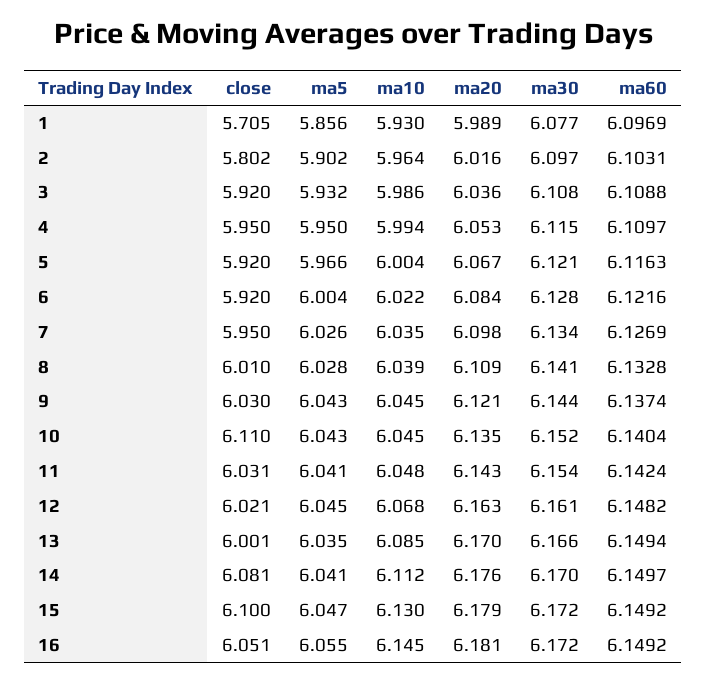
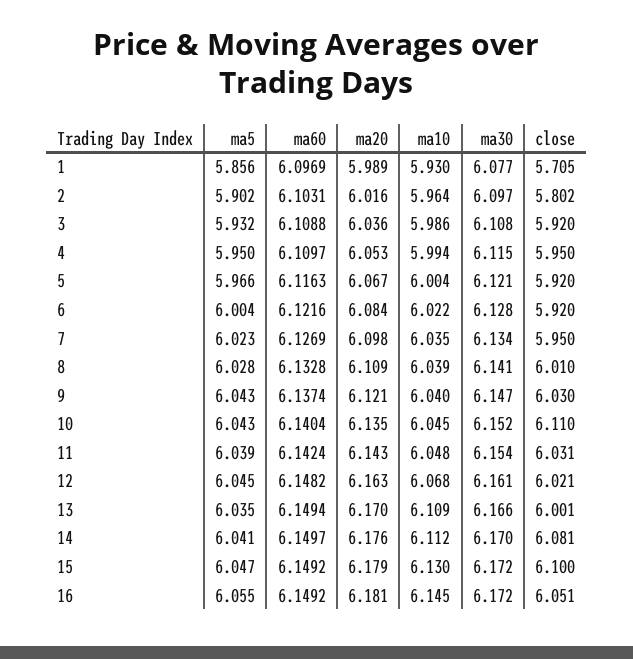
  {
    "close": {
      "1": 5.705,
      "2": 5.802,
      "3": 5.92,
      "4": 5.95,
      "5": 5.92,
      "6": 5.92,
      "7": 5.95,
      "8": 6.01,
      "9": 6.03,
      "10": 6.11,
      "11": 6.031,
      "12": 6.021,
      "13": 6.001,
      "14": 6.081,
      "15": 6.1,
      "16": 6.051
    },
    "ma5": {
      "1": 5.856,
      "2": 5.902,
      "3": 5.932,
      "4": 5.95,
      "5": 5.966,
      "6": 6.004,
-     "7": 6.026,
+     "7": 6.023,
      "8": 6.028,
      "9": 6.043,
      "10": 6.043,
-     "11": 6.041,
+     "11": 6.039,
      "12": 6.045,
      "13": 6.035,
      "14": 6.041,
      "15": 6.047,
      "16": 6.055
    },
    "ma10": {
      "1": 5.93,
      "2": 5.964,
      "3": 5.986,
      "4": 5.994,
      "5": 6.004,
      "6": 6.022,
      "7": 6.035,
      "8": 6.039,
-     "9": 6.045,
+     "9": 6.04,
      "10": 6.045,
      "11": 6.048,
      "12": 6.068,
-     "13": 6.085,
+     "13": 6.109,
      "14": 6.112,
      "15": 6.13,
      "16": 6.145
    },
    "ma20": {
      "1": 5.989,
      "2": 6.016,
      "3": 6.036,
      "4": 6.053,
      "5": 6.067,
      "6": 6.084,
      "7": 6.098,
      "8": 6.109,
      "9": 6.121,
      "10": 6.135,
      "11": 6.143,
      "12": 6.163,
      "13": 6.17,
      "14": 6.176,
      "15": 6.179,
      "16": 6.181
    },
    "ma30": {
      "1": 6.077,
      "2": 6.097,
      "3": 6.108,
      "4": 6.115,
      "5": 6.121,
      "6": 6.128,
      "7": 6.134,
      "8": 6.141,
-     "9": 6.144,
+     "9": 6.147,
      "10": 6.152,
      "11": 6.154,
      "12": 6.161,
      "13": 6.166,
      "14": 6.17,
      "15": 6.172,
      "16": 6.172
    },
    "ma60": {
      "1": 6.0969,
      "2": 6.1031,
      "3": 6.1088,
      "4": 6.1097,
      "5": 6.1163,
      "6": 6.1216,
      "7": 6.1269,
      "8": 6.1328,
      "9": 6.1374,
      "10": 6.1404,
      "11": 6.1424,
      "12": 6.1482,
      "13": 6.1494,
      "14": 6.1497,
      "15": 6.1492,
      "16": 6.1492
    }
  }

